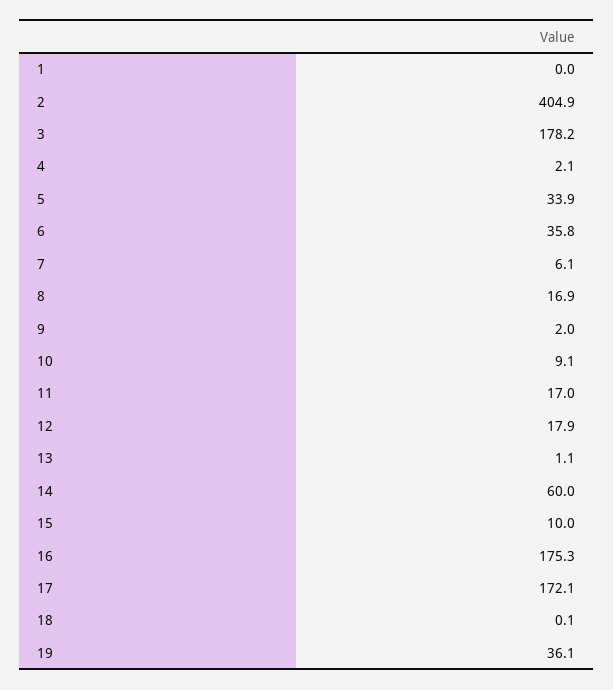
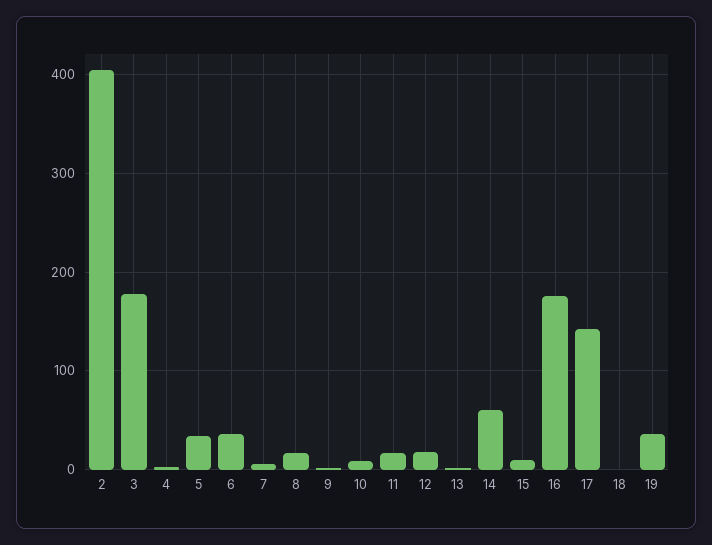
  {
-   "1": 0,
    "2": 404.9,
    "3": 178.2,
    "4": 2.1,
    "5": 33.9,
    "6": 35.8,
    "7": 6.1,
    "8": 16.9,
    "9": 2,
    "10": 9.1,
    "11": 17,
    "12": 17.9,
    "13": 1.1,
    "14": 60,
    "15": 10,
    "16": 175.3,
-   "17": 172.1,
+   "17": 140,
    "18": 0.1,
    "19": 36.1
  }

